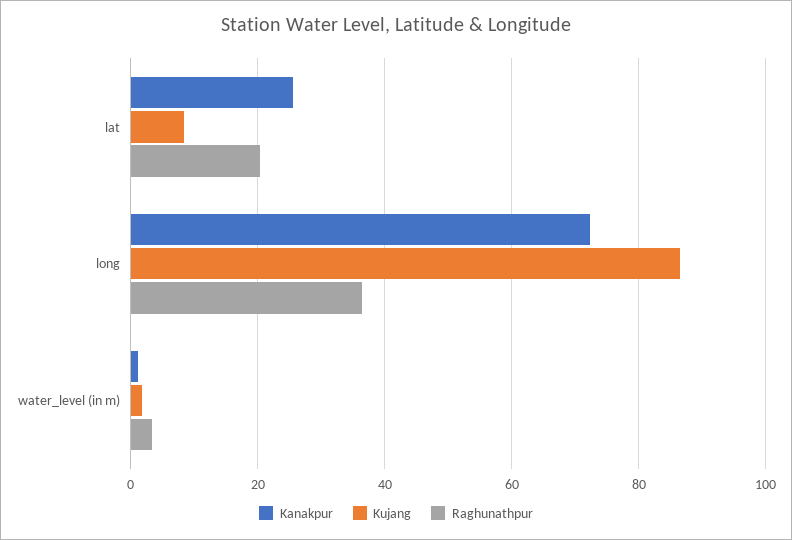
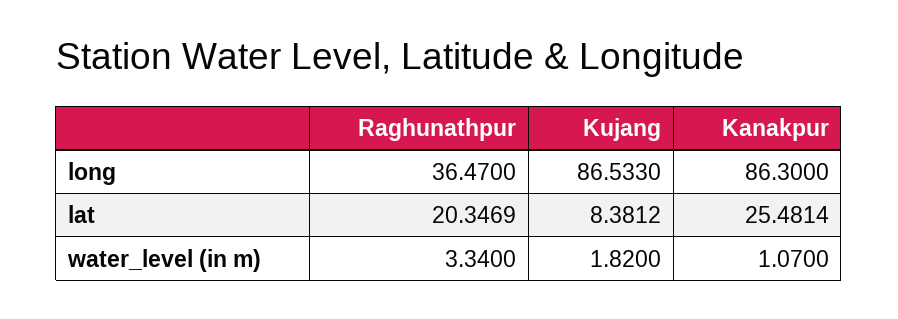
  {
    "Kanakpur": {
      "lat": 25.4814,
-     "long": 72,
+     "long": 86.3,
      "water_level (in m)": 1.07
    },
    "Kujang": {
      "lat": 8.3812,
      "long": 86.533,
      "water_level (in m)": 1.82
    },
    "Raghunathpur": {
      "lat": 20.3469,
      "long": 36.47,
      "water_level (in m)": 3.34
    }
  }

